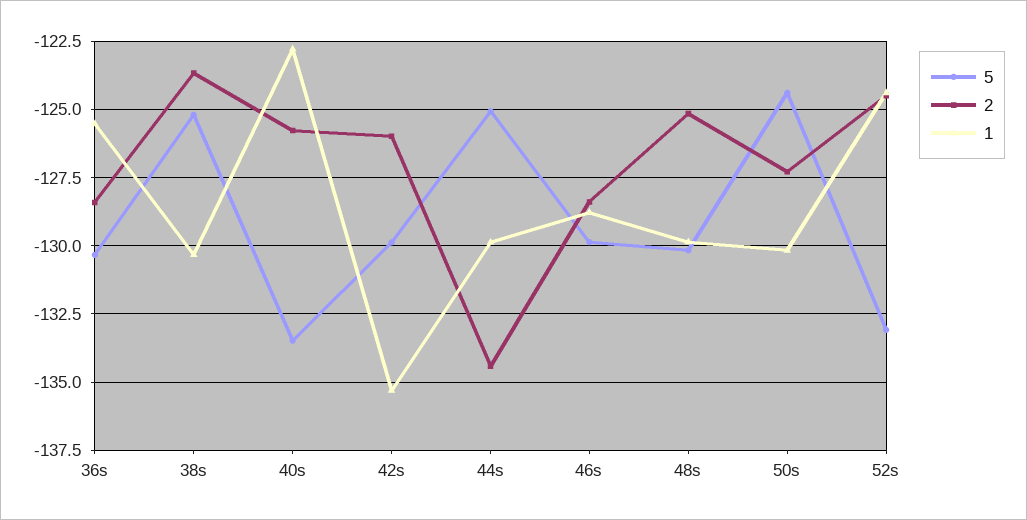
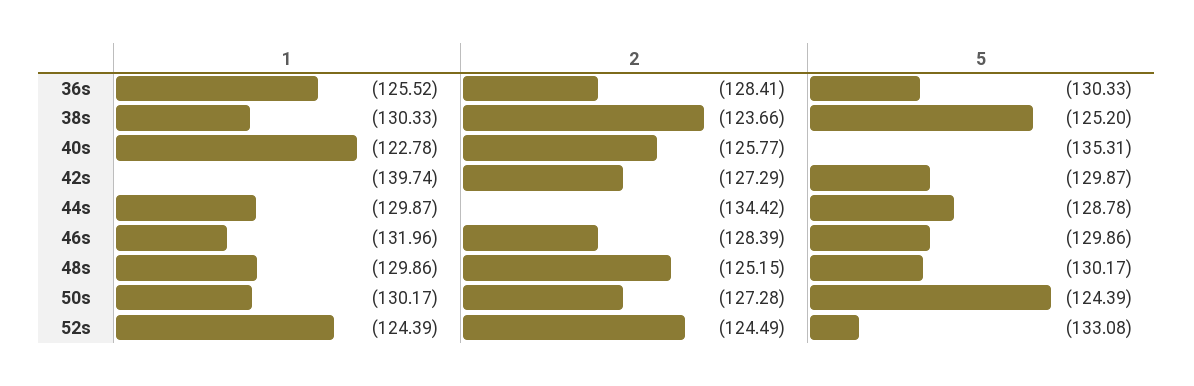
  {
    "5": {
      "36s": -130.33,
      "38s": -125.2,
-     "40s": -133.5,
+     "40s": -135.31,
      "42s": -129.87,
-     "44s": -125,
+     "44s": -128.78,
      "46s": -129.86,
      "48s": -130.17,
      "50s": -124.39,
      "52s": -133.08
    },
    "2": {
      "36s": -128.41,
      "38s": -123.66,
      "40s": -125.77,
-     "42s": -126,
+     "42s": -127.29,
      "44s": -134.42,
      "46s": -128.39,
      "48s": -125.15,
      "50s": -127.28,
      "52s": -124.49
    },
    "1": {
      "36s": -125.52,
      "38s": -130.33,
      "40s": -122.78,
-     "42s": -135.25,
+     "42s": -139.74,
      "44s": -129.87,
-     "46s": -128.75,
+     "46s": -131.96,
      "48s": -129.86,
      "50s": -130.17,
      "52s": -124.39
    }
  }

